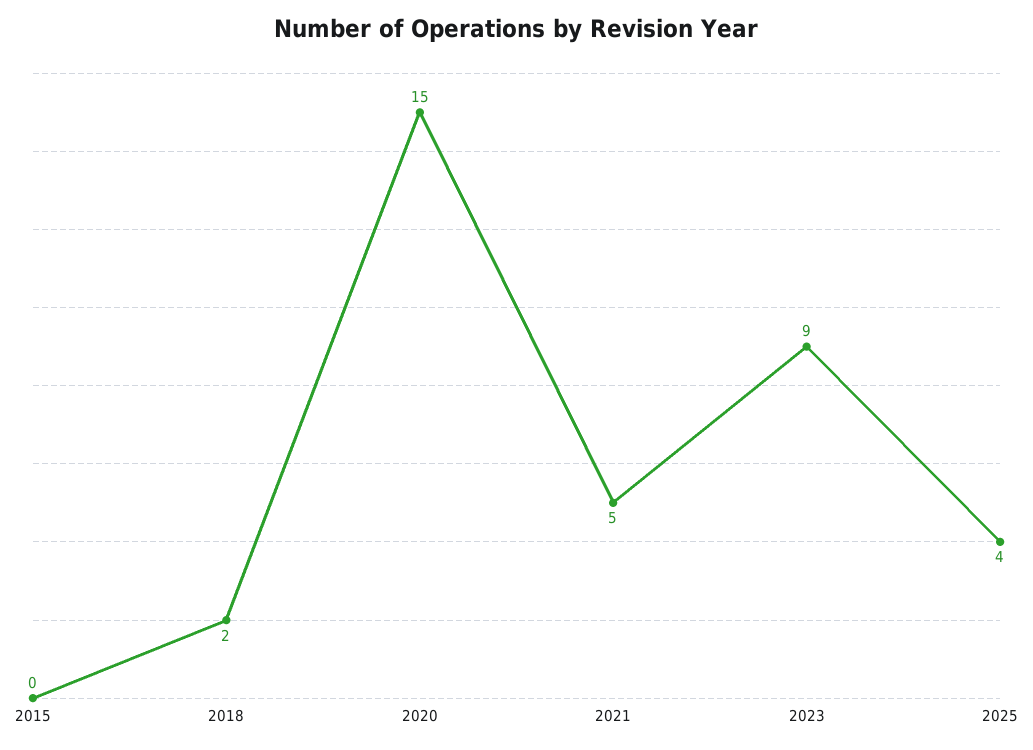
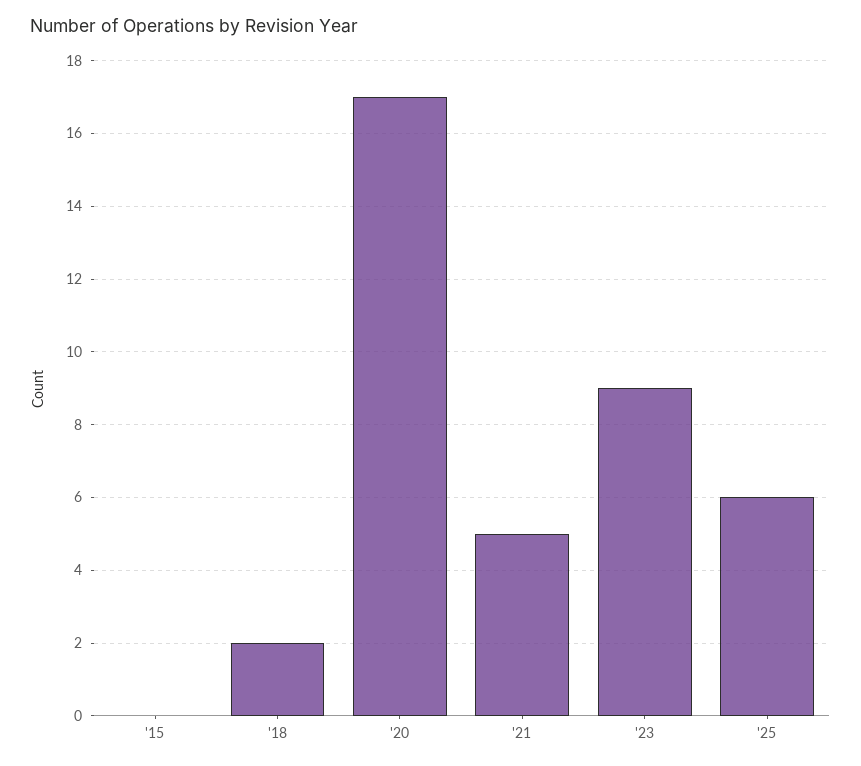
  {
    "2015": 0,
    "2018": 2,
-   "2020": 15,
+   "2020": 17,
    "2021": 5,
    "2023": 9,
-   "2025": 4
+   "2025": 6
  }

